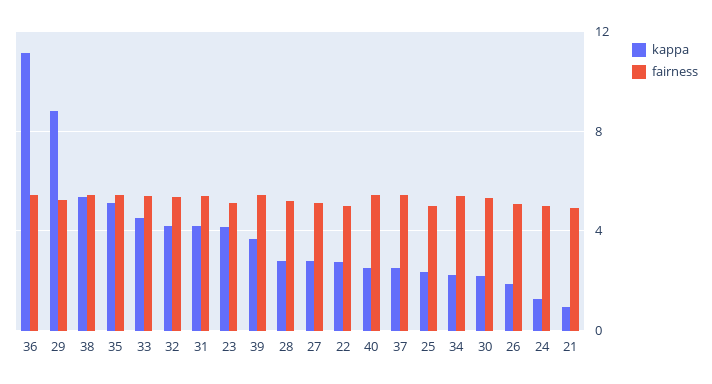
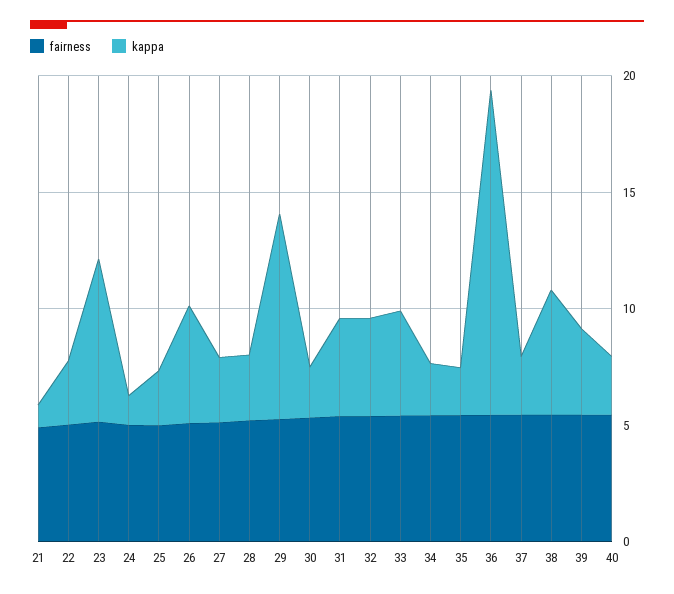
  {
    "kappa": {
-     "36": 11,
+     "36": 14,
      "29": 9,
      "38": 5.5,
-     "35": 5,
+     "35": 2,
      "33": 4.5,
      "32": 4,
      "31": 4,
-     "23": 4,
+     "23": 7,
      "39": 3.5,
      "28": 3,
      "27": 3,
      "22": 2.5,
      "40": 2.5,
      "37": 2.5,
      "25": 2.5,
      "34": 2,
      "30": 2,
-     "26": 2,
+     "26": 5,
      "24": 1.5,
      "21": 1
    },
    "fairness": {
      "36": 5.5,
      "29": 5.5,
      "38": 5.5,
      "35": 5.5,
      "33": 5.5,
      "32": 5.5,
      "31": 5.5,
      "23": 5,
      "39": 5.5,
      "28": 5,
      "27": 5,
      "22": 5,
      "40": 5.5,
      "37": 5.5,
      "25": 5,
      "34": 5.5,
      "30": 5.5,
      "26": 5,
      "24": 5,
      "21": 5
    }
  }

